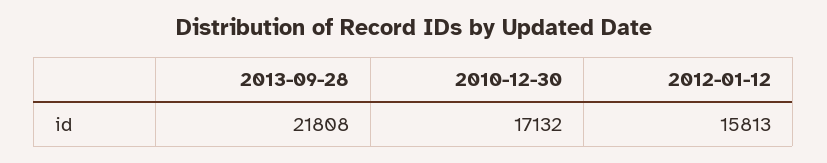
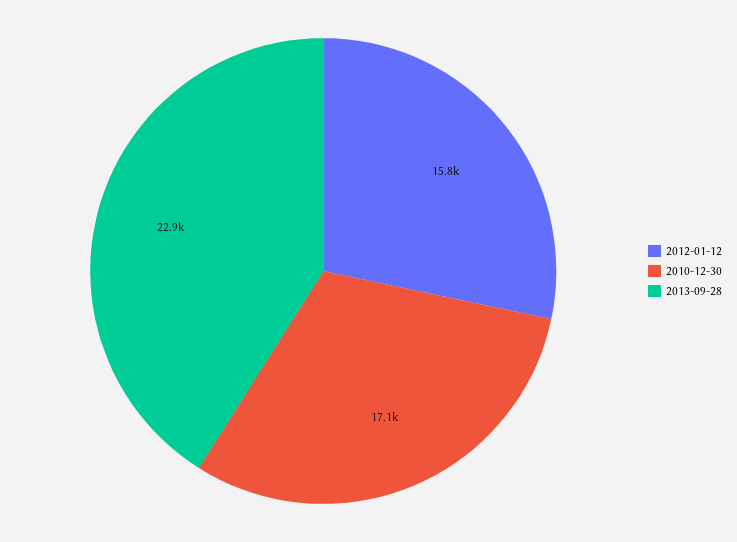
  {
-   "2013-09-28": 21808,
+   "2013-09-28": 22900,
    "2010-12-30": 17132,
    "2012-01-12": 15813
  }

